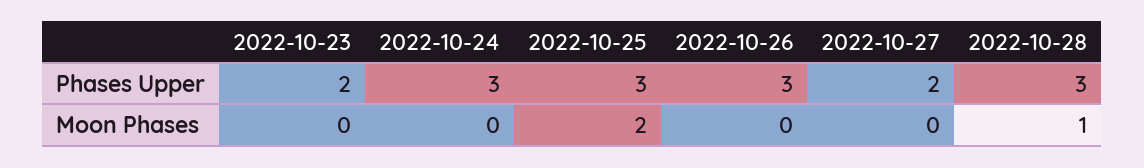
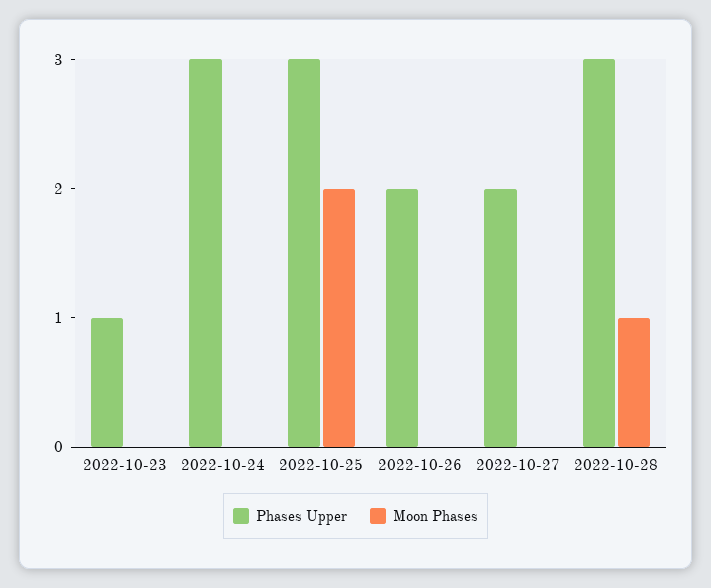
  {
    "Phases Upper": {
-     "2022-10-23": 2,
+     "2022-10-23": 1,
      "2022-10-24": 3,
      "2022-10-25": 3,
-     "2022-10-26": 3,
+     "2022-10-26": 2,
      "2022-10-27": 2,
      "2022-10-28": 3
    },
    "Moon Phases": {
      "2022-10-23": 0,
      "2022-10-24": 0,
      "2022-10-25": 2,
      "2022-10-26": 0,
      "2022-10-27": 0,
      "2022-10-28": 1
    }
  }

